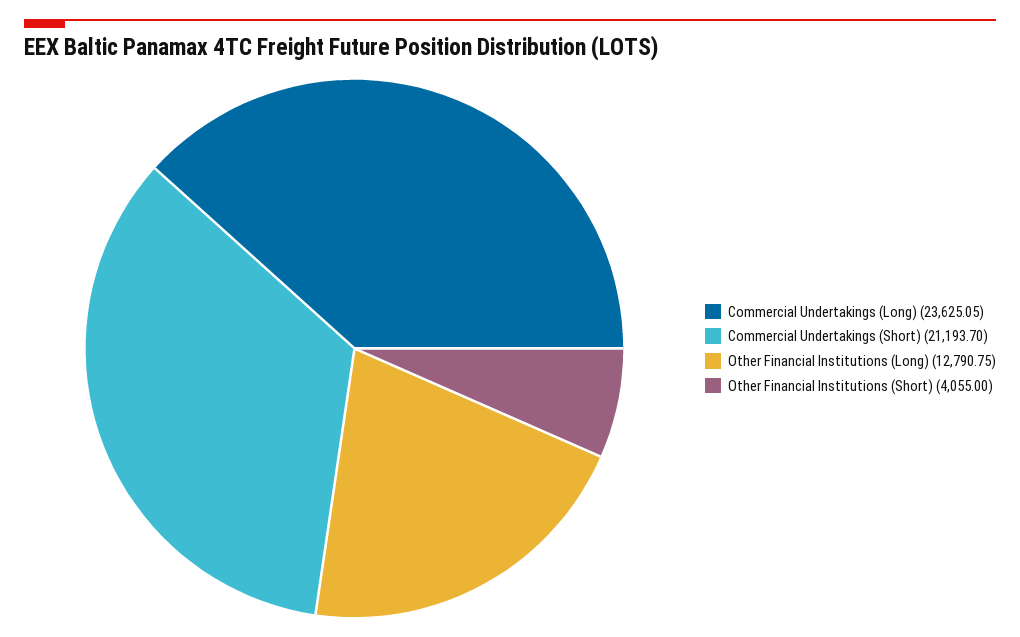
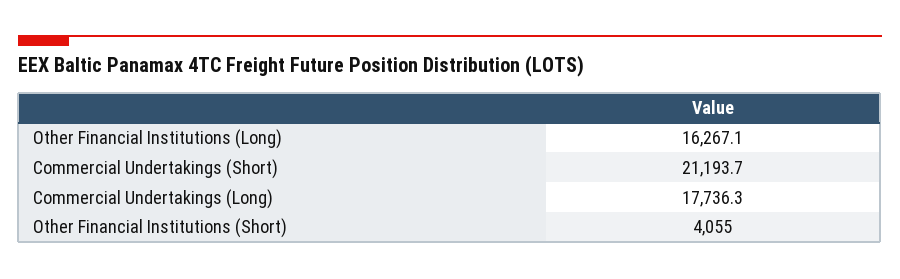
  {
-   "Commercial Undertakings (Long)": 23625.05,
+   "Commercial Undertakings (Long)": 17736.3,
    "Commercial Undertakings (Short)": 21193.7,
-   "Other Financial Institutions (Long)": 12790.75,
+   "Other Financial Institutions (Long)": 16267.1,
    "Other Financial Institutions (Short)": 4055
  }

